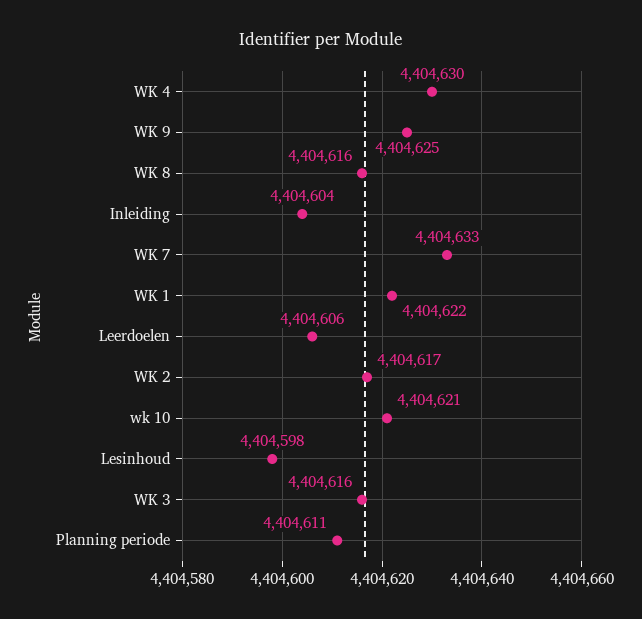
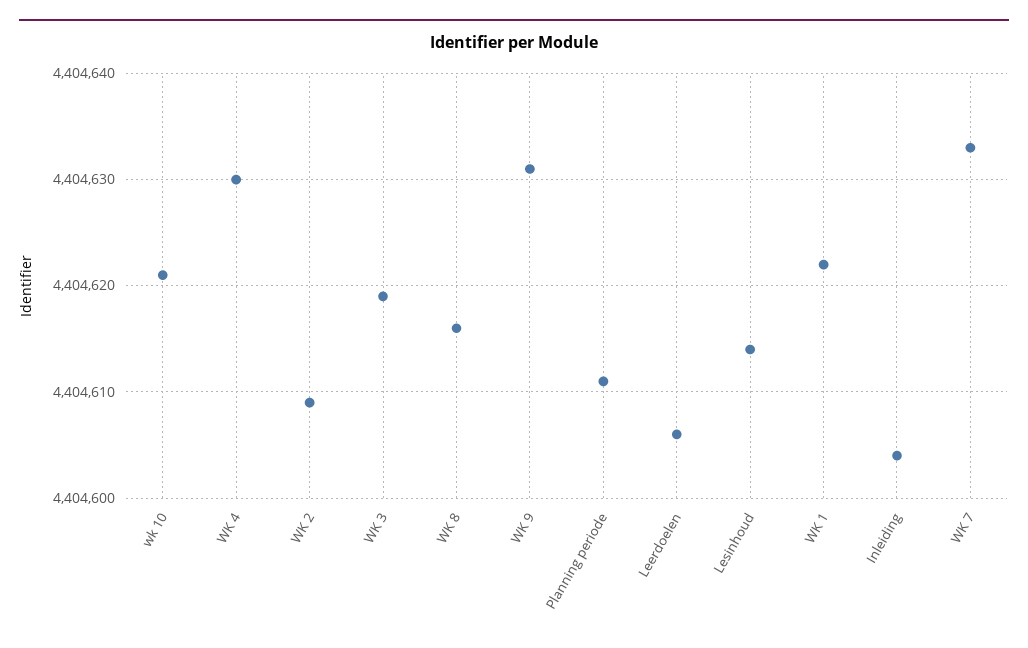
  {
    "WK 4": 4404630,
-   "WK 9": 4404625,
+   "WK 9": 4404631,
    "WK 8": 4404616,
    "Inleiding": 4404604,
    "WK 7": 4404633,
    "WK 1": 4404622,
    "Leerdoelen": 4404606,
-   "WK 2": 4404617,
+   "WK 2": 4404609,
    "wk 10": 4404621,
-   "Lesinhoud": 4404598,
+   "Lesinhoud": 4404614,
-   "WK 3": 4404616,
+   "WK 3": 4404619,
    "Planning periode": 4404611
  }

